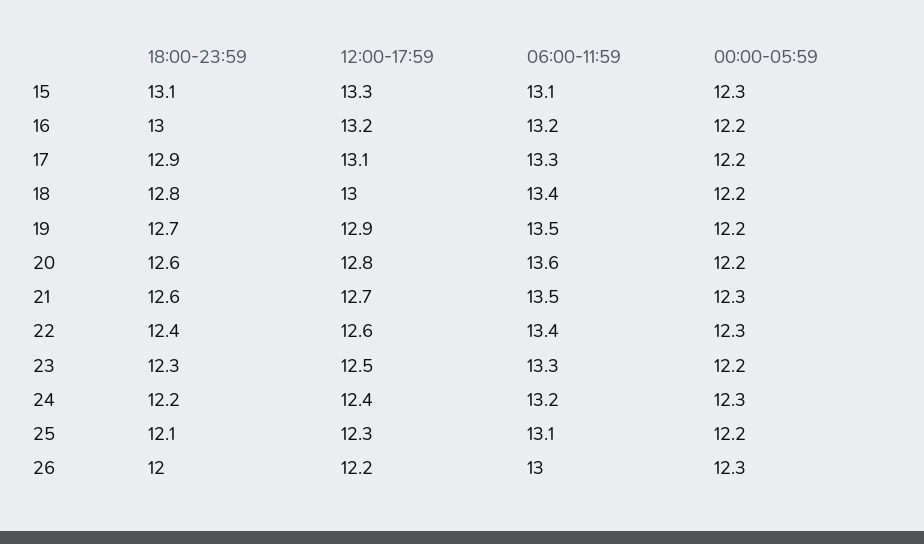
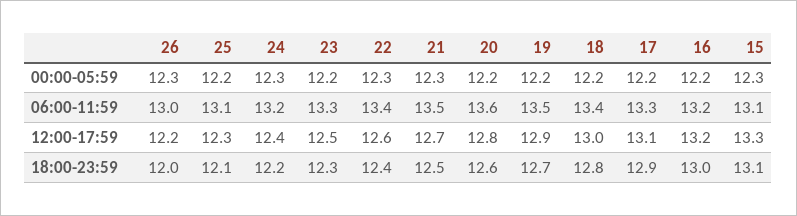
  {
    "18:00-23:59": {
      "15": 13.1,
      "16": 13,
      "17": 12.9,
      "18": 12.8,
      "19": 12.7,
      "20": 12.6,
-     "21": 12.6,
+     "21": 12.5,
      "22": 12.4,
      "23": 12.3,
      "24": 12.2,
      "25": 12.1,
      "26": 12
    },
    "12:00-17:59": {
      "15": 13.3,
      "16": 13.2,
      "17": 13.1,
      "18": 13,
      "19": 12.9,
      "20": 12.8,
      "21": 12.7,
      "22": 12.6,
      "23": 12.5,
      "24": 12.4,
      "25": 12.3,
      "26": 12.2
    },
    "06:00-11:59": {
      "15": 13.1,
      "16": 13.2,
      "17": 13.3,
      "18": 13.4,
      "19": 13.5,
      "20": 13.6,
      "21": 13.5,
      "22": 13.4,
      "23": 13.3,
      "24": 13.2,
      "25": 13.1,
      "26": 13
    },
    "00:00-05:59": {
      "15": 12.3,
      "16": 12.2,
      "17": 12.2,
      "18": 12.2,
      "19": 12.2,
      "20": 12.2,
      "21": 12.3,
      "22": 12.3,
      "23": 12.2,
      "24": 12.3,
      "25": 12.2,
      "26": 12.3
    }
  }

